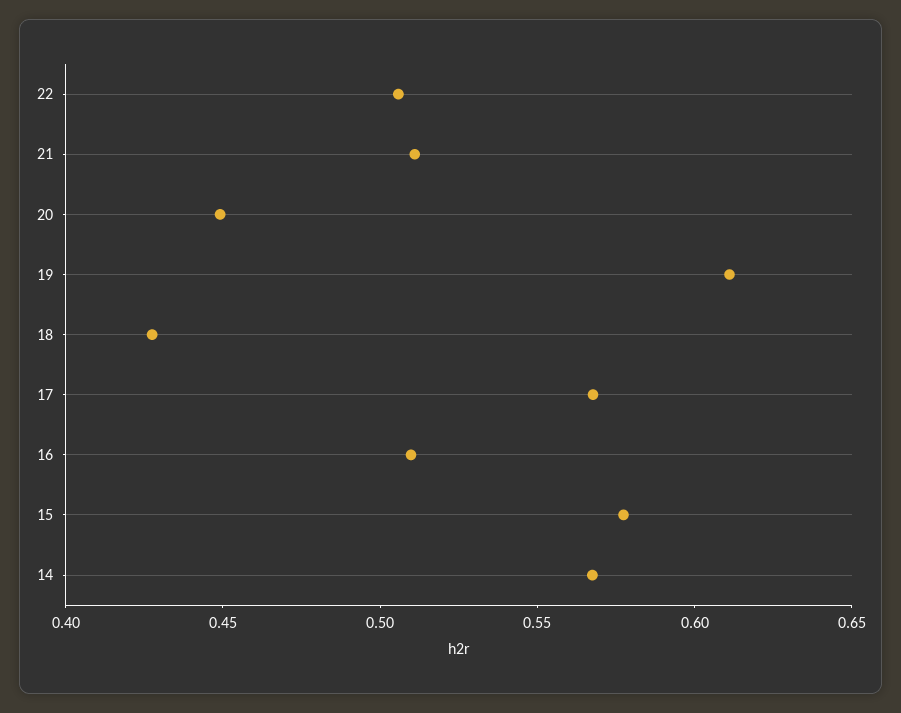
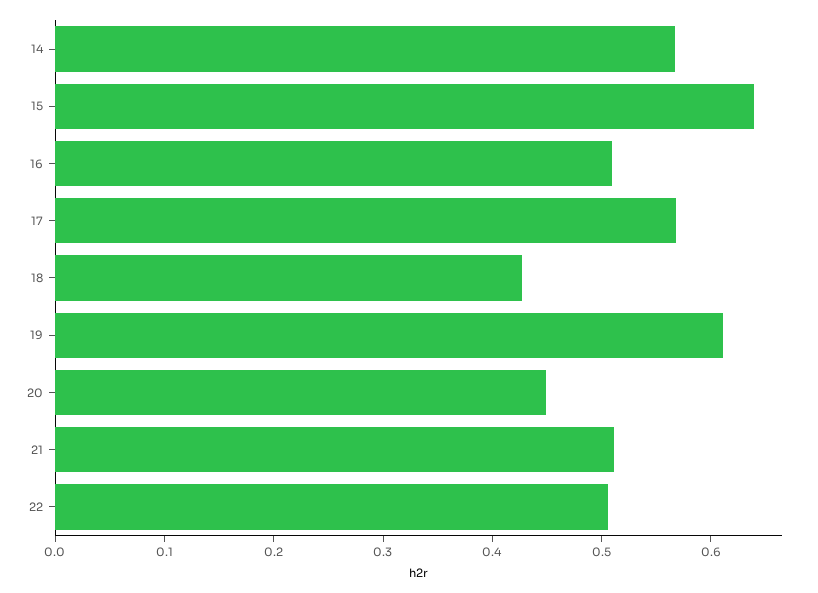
  {
    "22": 0.51,
    "21": 0.51,
    "20": 0.45,
    "19": 0.61,
    "18": 0.43,
    "17": 0.57,
    "16": 0.51,
-   "15": 0.58,
+   "15": 0.64,
    "14": 0.57
  }

